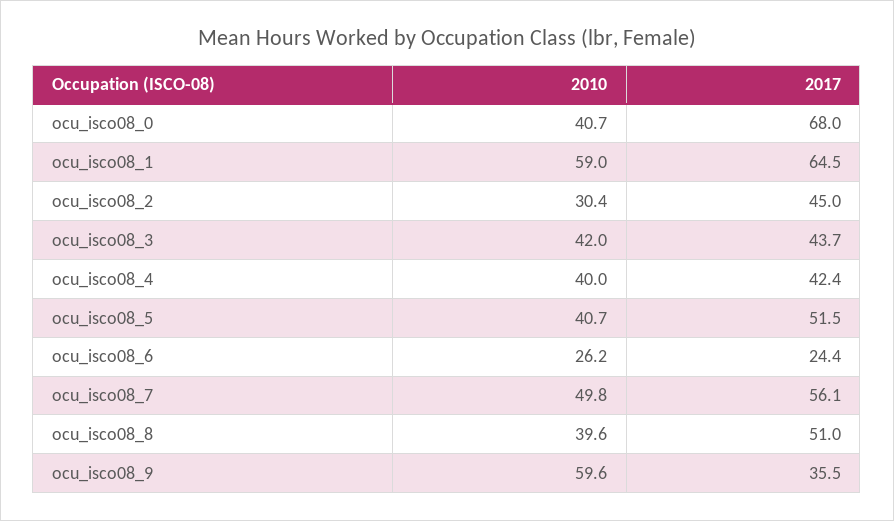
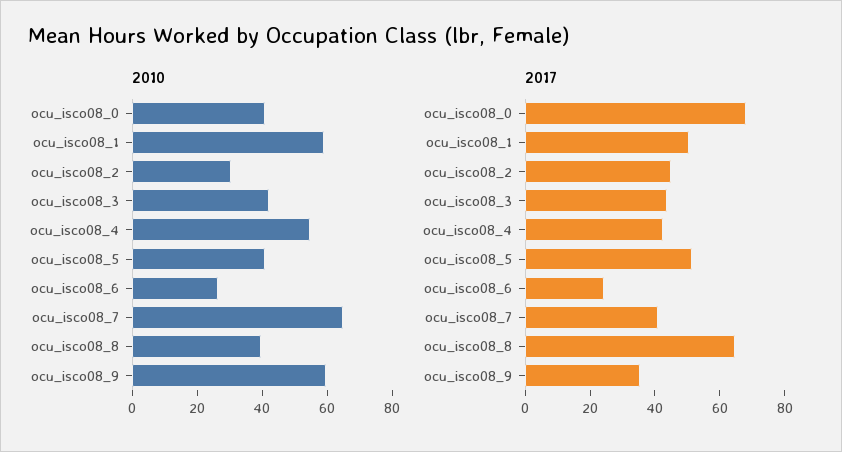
  {
    "2010": {
      "ocu_isco08_0": 40.7,
      "ocu_isco08_1": 59,
      "ocu_isco08_2": 30.4,
      "ocu_isco08_3": 42,
-     "ocu_isco08_4": 40,
+     "ocu_isco08_4": 55,
      "ocu_isco08_5": 40.7,
      "ocu_isco08_6": 26.2,
-     "ocu_isco08_7": 49.8,
+     "ocu_isco08_7": 65,
      "ocu_isco08_8": 39.6,
      "ocu_isco08_9": 59.6
    },
    "2017": {
      "ocu_isco08_0": 68,
-     "ocu_isco08_1": 64.5,
+     "ocu_isco08_1": 50,
      "ocu_isco08_2": 45,
      "ocu_isco08_3": 43.7,
      "ocu_isco08_4": 42.4,
      "ocu_isco08_5": 51.5,
      "ocu_isco08_6": 24.4,
-     "ocu_isco08_7": 56.1,
+     "ocu_isco08_7": 40,
-     "ocu_isco08_8": 51,
+     "ocu_isco08_8": 65,
      "ocu_isco08_9": 35.5
    }
  }

